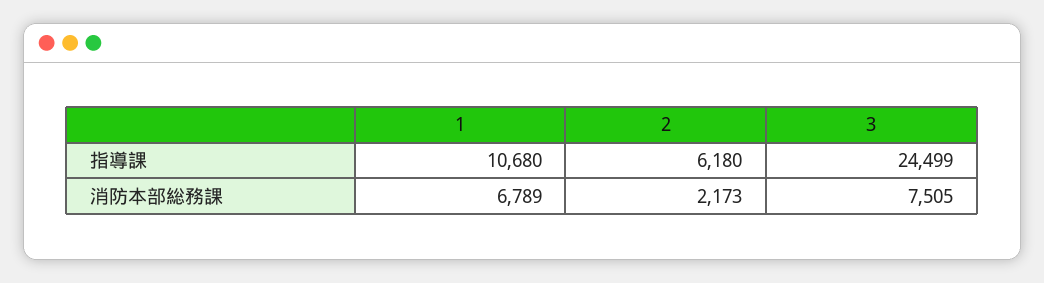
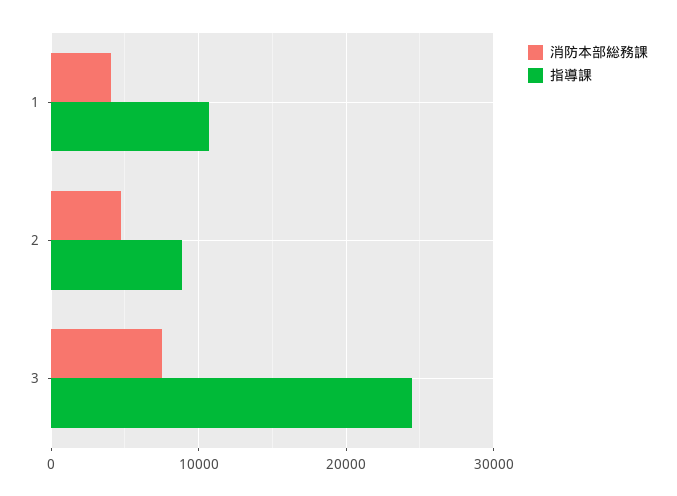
  {
    "指導課": {
      "1": 10680,
-     "2": 6180,
+     "2": 9000,
      "3": 24499
    },
    "消防本部総務課": {
-     "1": 6789,
+     "1": 4000,
-     "2": 2173,
+     "2": 5000,
      "3": 7505
    }
  }

